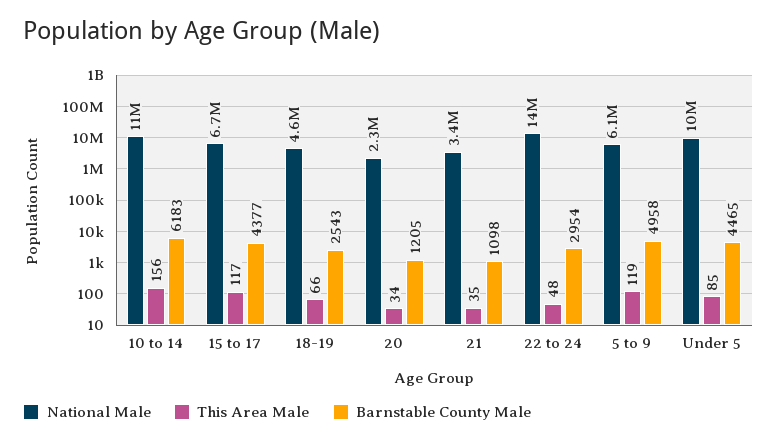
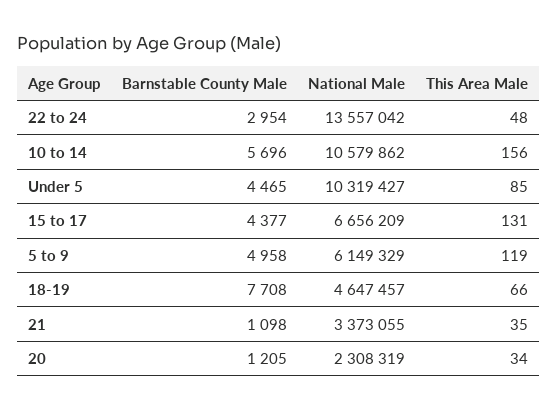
  {
    "National Male": {
      "10 to 14": 10579862,
      "15 to 17": 6656209,
      "18-19": 4647457,
      "20": 2308319,
      "21": 3373055,
      "22 to 24": 13557042,
      "5 to 9": 6149329,
      "Under 5": 10319427
    },
    "This Area Male": {
      "10 to 14": 156,
-     "15 to 17": 117,
+     "15 to 17": 131,
      "18-19": 66,
      "20": 34,
      "21": 35,
      "22 to 24": 48,
      "5 to 9": 119,
      "Under 5": 85
    },
    "Barnstable County Male": {
-     "10 to 14": 6183,
+     "10 to 14": 5696,
      "15 to 17": 4377,
-     "18-19": 2543,
+     "18-19": 7708,
      "20": 1205,
      "21": 1098,
      "22 to 24": 2954,
      "5 to 9": 4958,
      "Under 5": 4465
    }
  }

